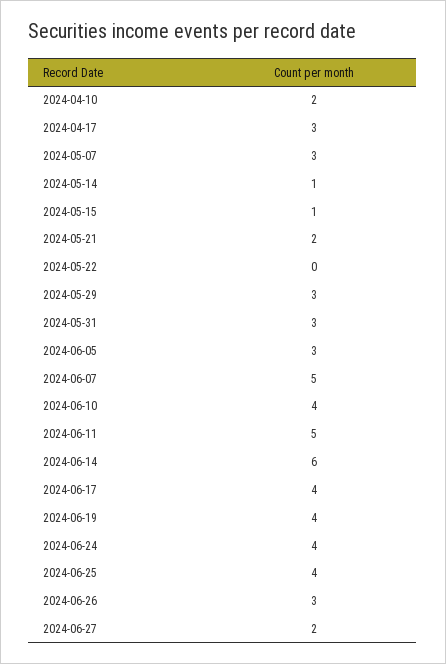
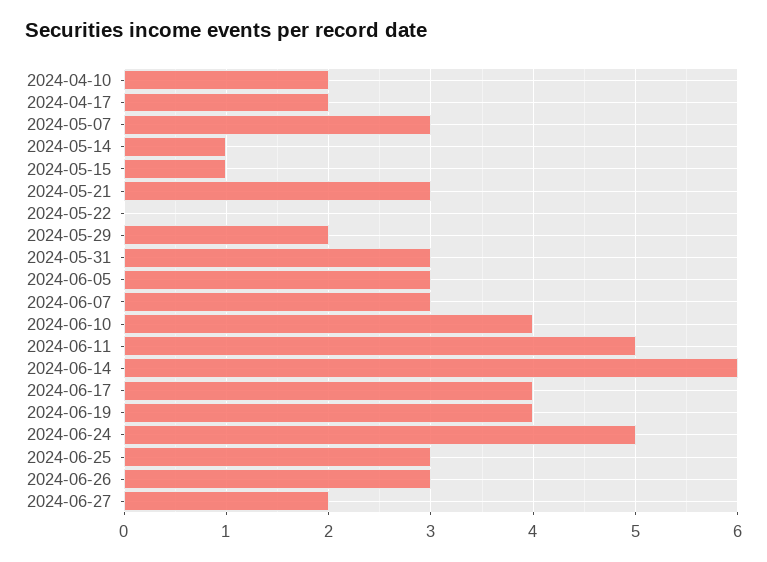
  {
    "2024-04-10": 2,
-   "2024-04-17": 3,
+   "2024-04-17": 2,
    "2024-05-07": 3,
    "2024-05-14": 1,
    "2024-05-15": 1,
-   "2024-05-21": 2,
+   "2024-05-21": 3,
    "2024-05-22": 0,
-   "2024-05-29": 3,
+   "2024-05-29": 2,
    "2024-05-31": 3,
    "2024-06-05": 3,
-   "2024-06-07": 5,
+   "2024-06-07": 3,
    "2024-06-10": 4,
    "2024-06-11": 5,
    "2024-06-14": 6,
    "2024-06-17": 4,
    "2024-06-19": 4,
-   "2024-06-24": 4,
+   "2024-06-24": 5,
-   "2024-06-25": 4,
+   "2024-06-25": 3,
    "2024-06-26": 3,
    "2024-06-27": 2
  }

